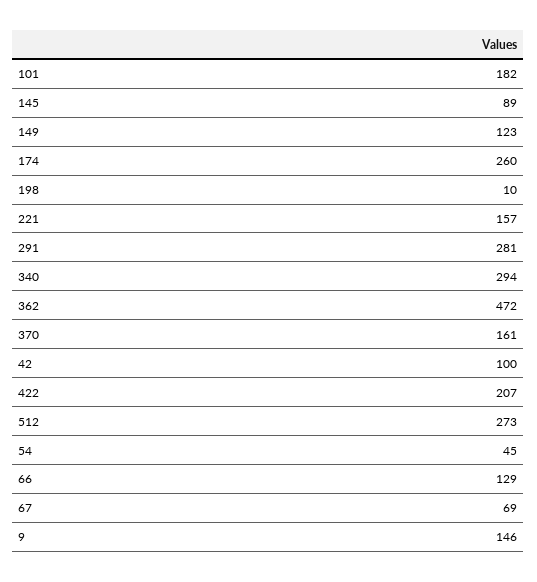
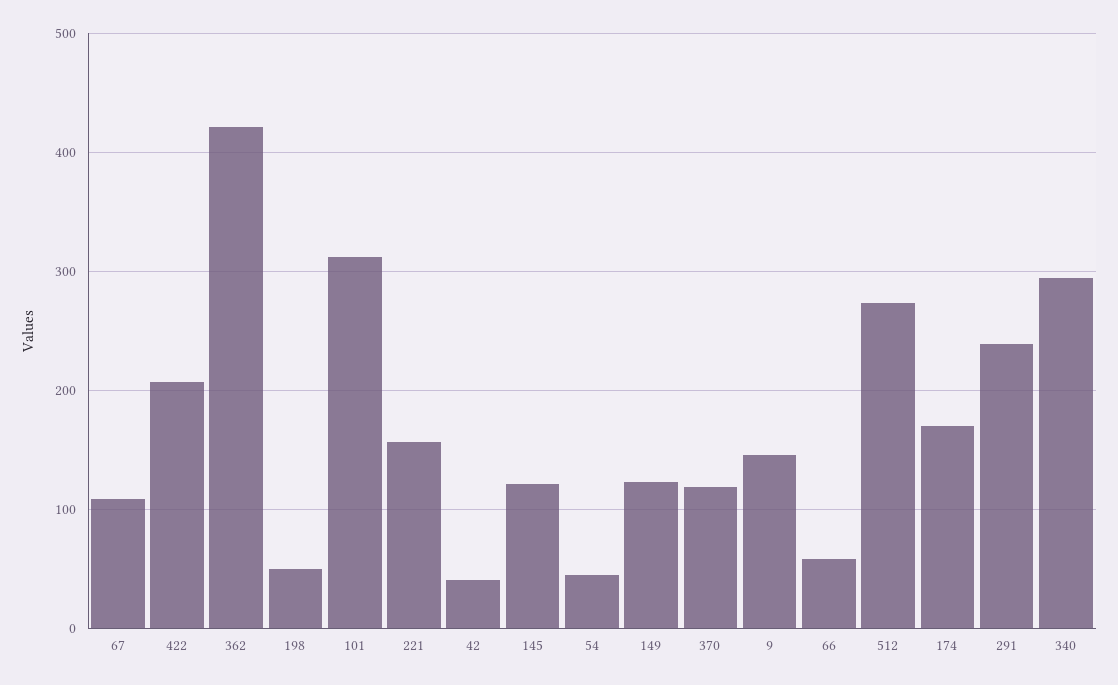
  {
-   "101": 182,
+   "101": 310,
-   "145": 89,
+   "145": 120,
    "149": 123,
-   "174": 260,
+   "174": 170,
-   "198": 10,
+   "198": 50,
    "221": 157,
-   "291": 281,
+   "291": 240,
    "340": 294,
-   "362": 472,
+   "362": 420,
-   "370": 161,
+   "370": 120,
-   "42": 100,
+   "42": 40,
    "422": 207,
    "512": 273,
    "54": 45,
-   "66": 129,
+   "66": 60,
-   "67": 69,
+   "67": 110,
    "9": 146
  }

